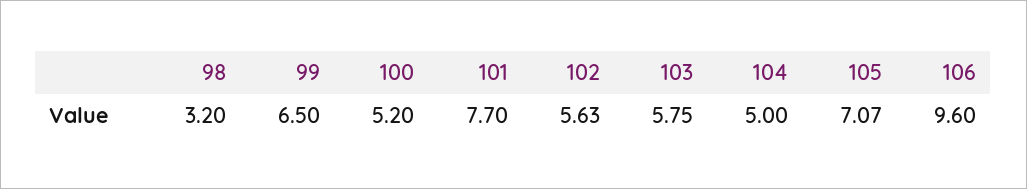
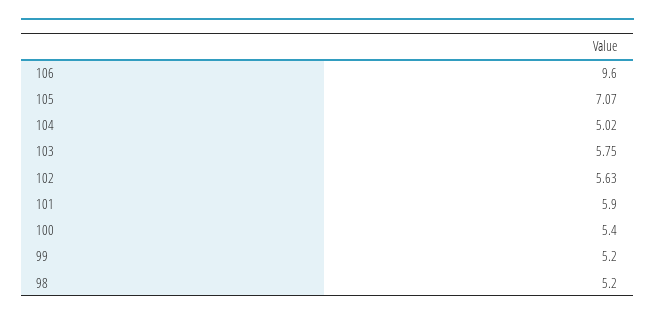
  {
-   "98": 3.2,
+   "98": 5.2,
-   "99": 6.5,
+   "99": 5.2,
-   "100": 5.2,
+   "100": 5.4,
-   "101": 7.7,
+   "101": 5.9,
    "102": 5.63,
    "103": 5.75,
-   "104": 5,
+   "104": 5.02,
    "105": 7.07,
    "106": 9.6
  }

